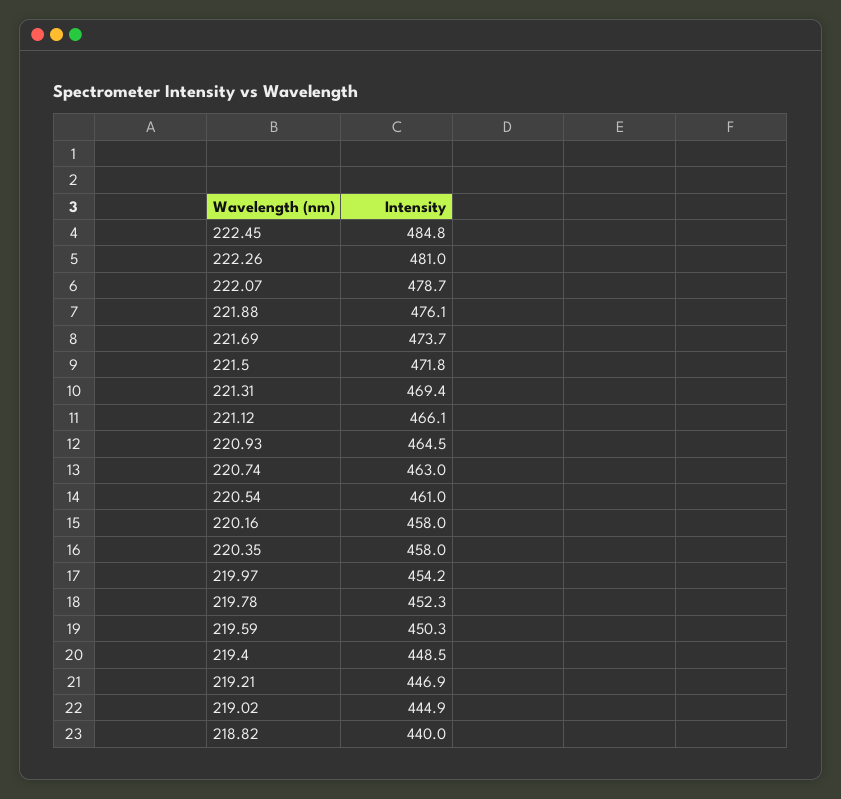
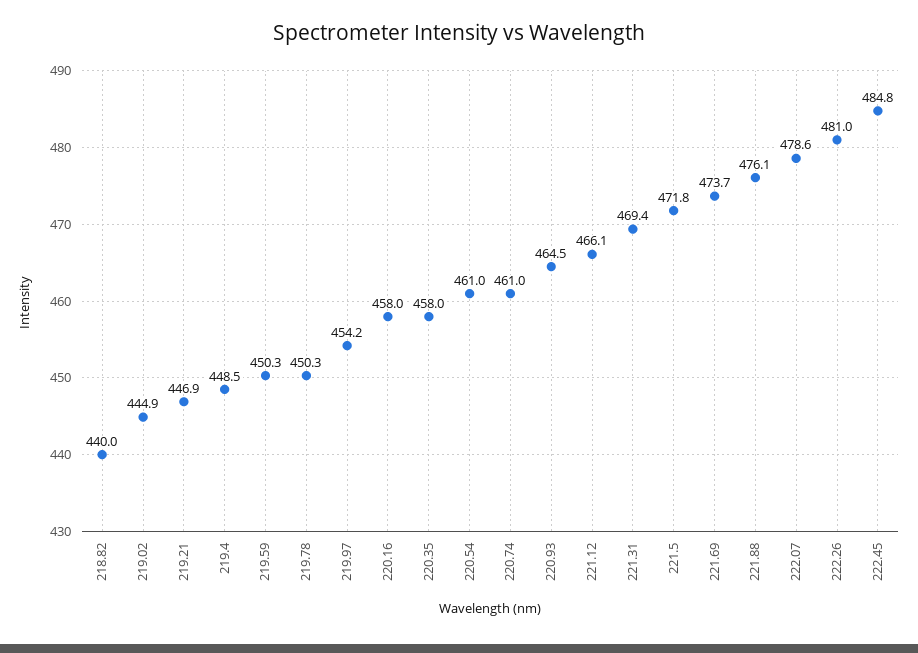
  {
    "222.45": 484.8,
    "222.26": 481,
-   "222.07": 478.7,
+   "222.07": 478.6,
    "221.88": 476.1,
    "221.69": 473.7,
    "221.5": 471.8,
    "221.31": 469.4,
    "221.12": 466.1,
    "220.93": 464.5,
-   "220.74": 463,
+   "220.74": 461,
    "220.54": 461,
    "220.16": 458,
    "220.35": 458,
    "219.97": 454.2,
-   "219.78": 452.3,
+   "219.78": 450.3,
    "219.59": 450.3,
    "219.4": 448.5,
    "219.21": 446.9,
    "219.02": 444.9,
    "218.82": 440
  }

